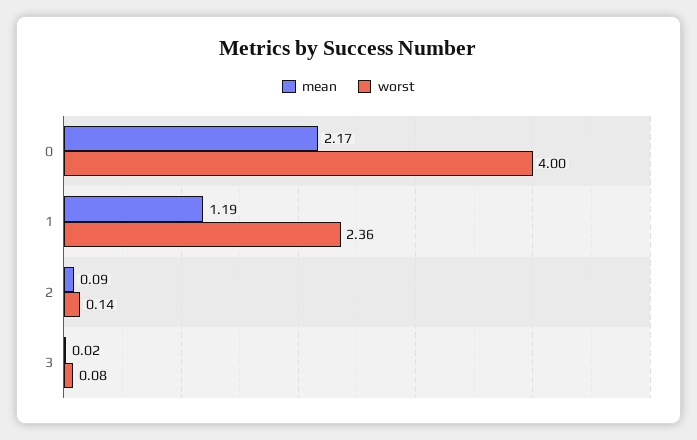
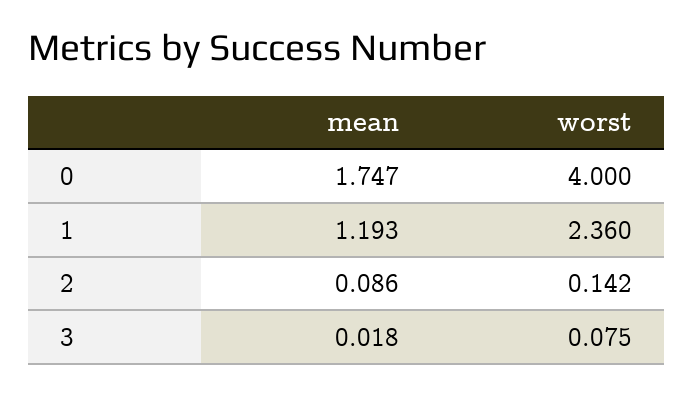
  {
    "mean": {
-     "0": 2.17,
+     "0": 1.747,
      "1": 1.193,
      "2": 0.086,
      "3": 0.018
    },
    "worst": {
      "0": 4,
      "1": 2.36,
      "2": 0.142,
      "3": 0.075
    }
  }

